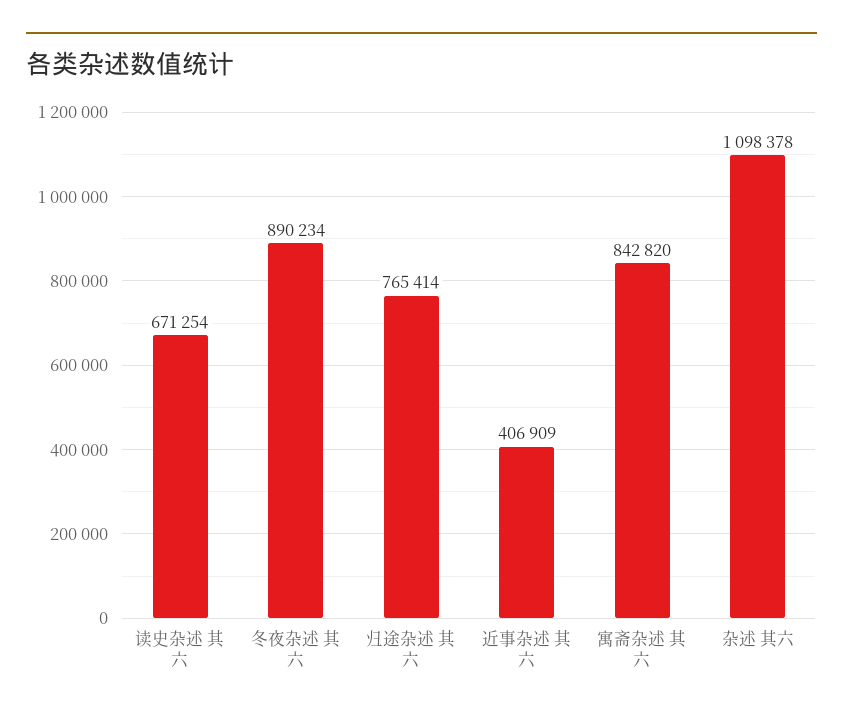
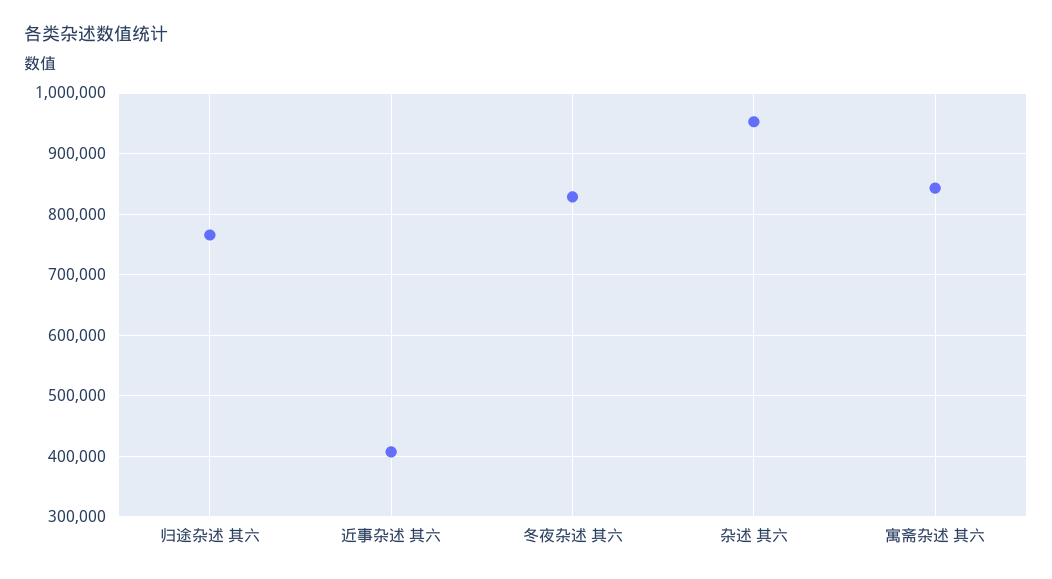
  {
-   "读史杂述 其六": 671254,
-   "冬夜杂述 其六": 890234,
+   "冬夜杂述 其六": 830000,
    "归途杂述 其六": 765414,
    "近事杂述 其六": 406909,
    "寓斋杂述 其六": 842820,
-   "杂述 其六": 1098378
+   "杂述 其六": 950000
  }

